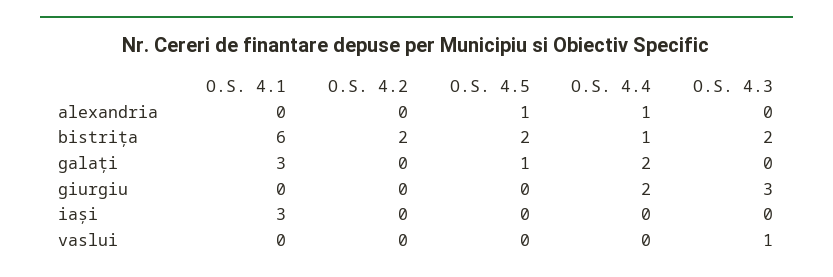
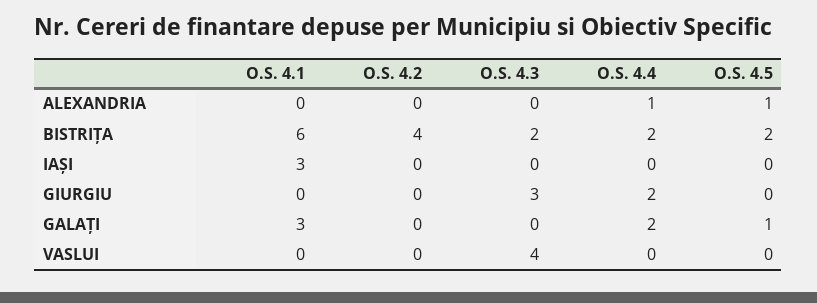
  {
    "O.S. 4.1": {
      "alexandria": 0,
      "bistrița": 6,
      "galați": 3,
      "giurgiu": 0,
      "iași": 3,
      "vaslui": 0
    },
    "O.S. 4.2": {
      "alexandria": 0,
-     "bistrița": 2,
+     "bistrița": 4,
      "galați": 0,
      "giurgiu": 0,
      "iași": 0,
      "vaslui": 0
    },
    "O.S. 4.5": {
      "alexandria": 1,
      "bistrița": 2,
      "galați": 1,
      "giurgiu": 0,
      "iași": 0,
      "vaslui": 0
    },
    "O.S. 4.4": {
      "alexandria": 1,
-     "bistrița": 1,
+     "bistrița": 2,
      "galați": 2,
      "giurgiu": 2,
      "iași": 0,
      "vaslui": 0
    },
    "O.S. 4.3": {
      "alexandria": 0,
      "bistrița": 2,
      "galați": 0,
      "giurgiu": 3,
      "iași": 0,
-     "vaslui": 1
+     "vaslui": 4
    }
  }

